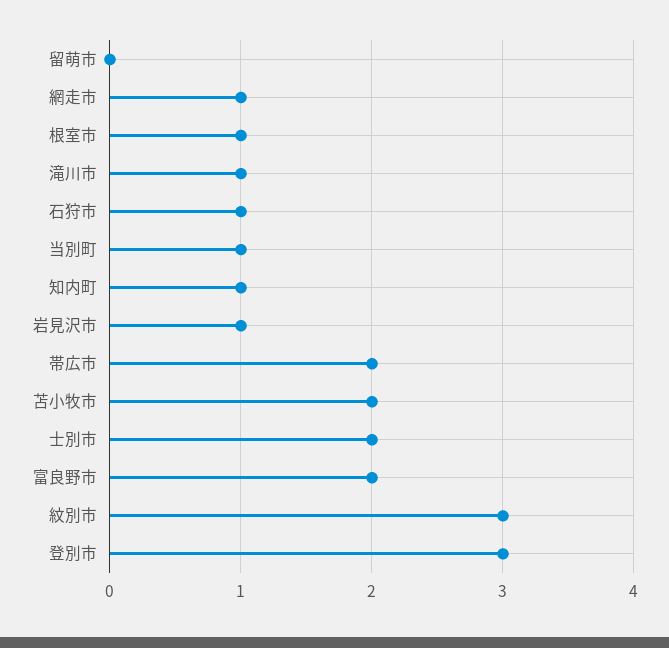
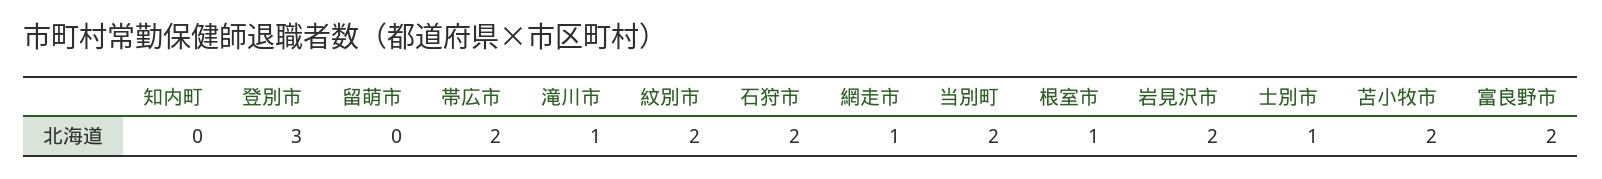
  {
    "留萌市": 0,
    "網走市": 1,
    "根室市": 1,
    "滝川市": 1,
-   "石狩市": 1,
+   "石狩市": 2,
-   "当別町": 1,
+   "当別町": 2,
-   "知内町": 1,
+   "知内町": 0,
-   "岩見沢市": 1,
+   "岩見沢市": 2,
    "帯広市": 2,
    "苫小牧市": 2,
-   "士別市": 2,
+   "士別市": 1,
    "富良野市": 2,
-   "紋別市": 3,
+   "紋別市": 2,
    "登別市": 3
  }

